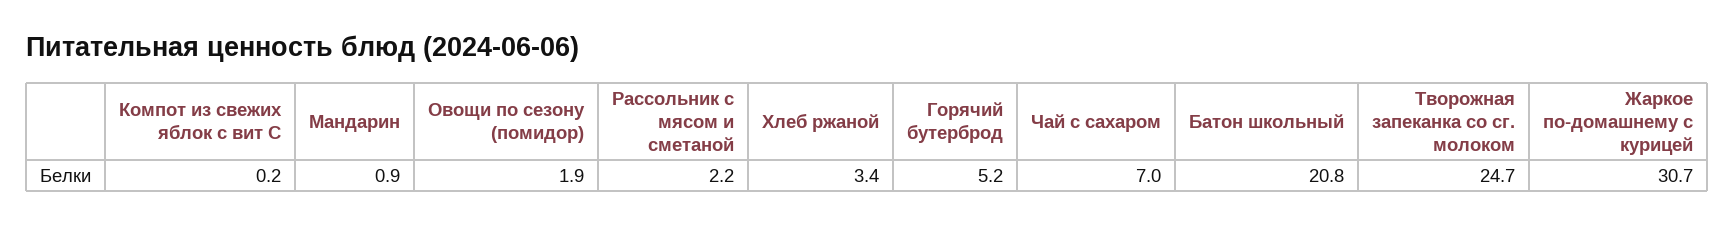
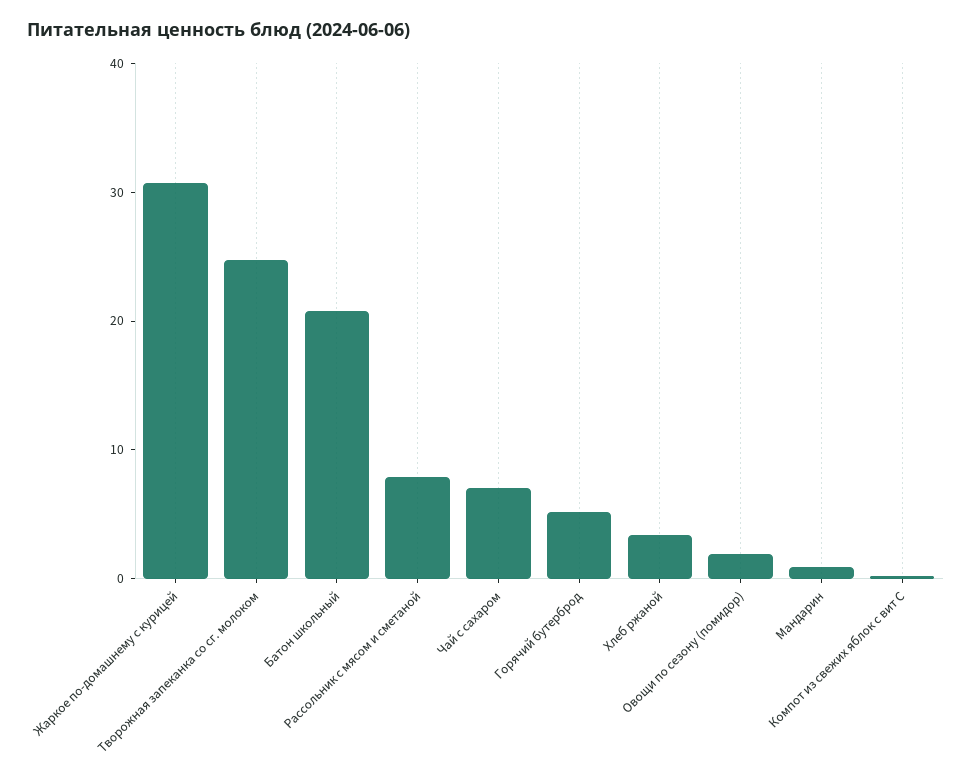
  {
    "Компот из свежих яблок с вит С": 0.2,
    "Мандарин": 0.9,
    "Овощи по сезону (помидор)": 1.9,
-   "Рассольник с мясом и сметаной": 2.2,
+   "Рассольник с мясом и сметаной": 8,
    "Хлеб ржаной": 3.4,
    "Горячий бутерброд": 5.2,
    "Чай с сахаром": 7,
    "Батон школьный": 20.8,
    "Творожная запеканка со сг. молоком": 24.7,
    "Жаркое по-домашнему с курицей": 30.7
  }

